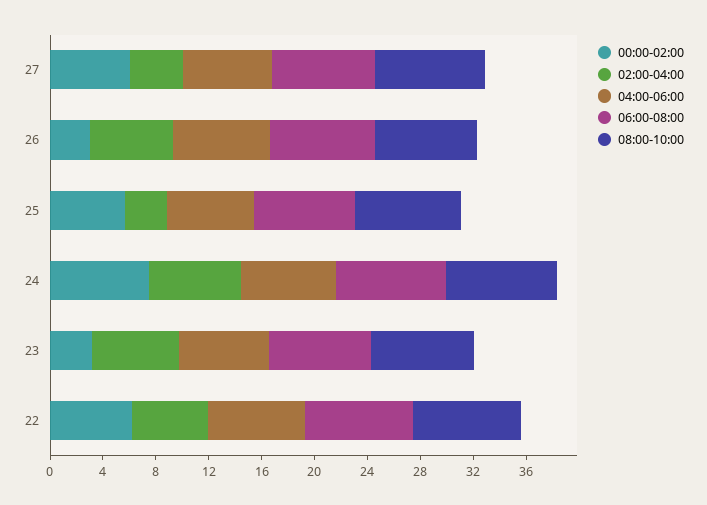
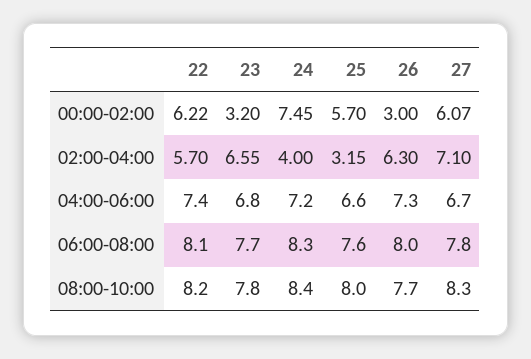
  {
    "00:00-02:00": {
      "27": 6.07,
      "26": 3,
      "25": 5.7,
      "24": 7.45,
      "23": 3.2,
      "22": 6.22
    },
    "02:00-04:00": {
-     "27": 4,
+     "27": 7.1,
      "26": 6.3,
      "25": 3.15,
-     "24": 7,
+     "24": 4,
      "23": 6.55,
      "22": 5.7
    },
    "04:00-06:00": {
      "27": 6.7,
      "26": 7.3,
      "25": 6.6,
      "24": 7.2,
      "23": 6.8,
      "22": 7.4
    },
    "06:00-08:00": {
      "27": 7.8,
      "26": 8,
      "25": 7.6,
      "24": 8.3,
      "23": 7.7,
      "22": 8.1
    },
    "08:00-10:00": {
      "27": 8.3,
      "26": 7.7,
      "25": 8,
      "24": 8.4,
      "23": 7.8,
      "22": 8.2
    }
  }

